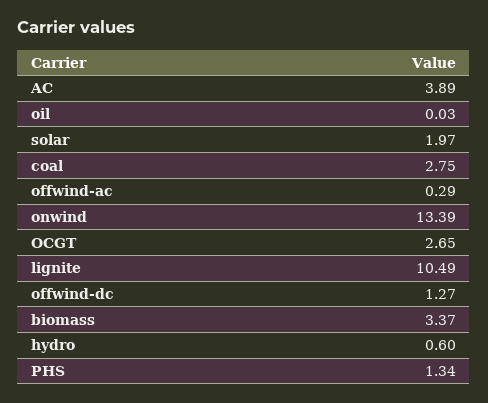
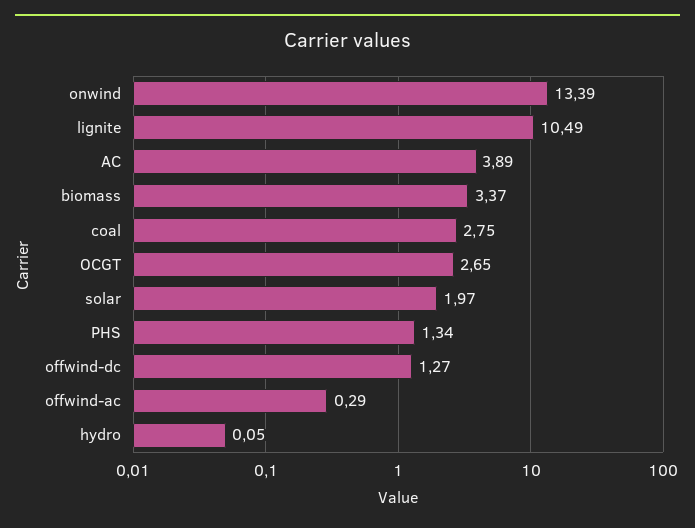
  {
    "AC": 3.89,
-   "oil": 0.03,
    "solar": 1.97,
    "coal": 2.75,
    "offwind-ac": 0.29,
    "onwind": 13.39,
    "OCGT": 2.65,
    "lignite": 10.49,
    "offwind-dc": 1.27,
    "biomass": 3.37,
-   "hydro": 0.6,
+   "hydro": 0.05,
    "PHS": 1.34
  }

